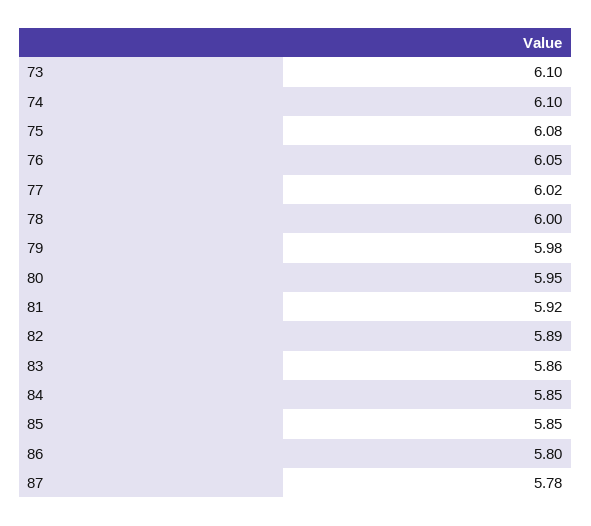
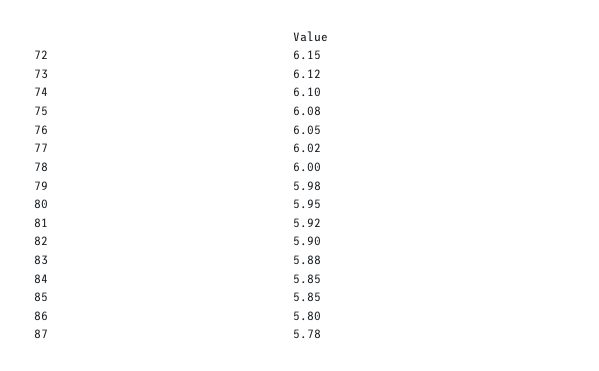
  {
-   "73": 6.1,
+   "73": 6.12,
    "74": 6.1,
    "75": 6.08,
    "76": 6.05,
    "77": 6.02,
    "78": 6,
    "79": 5.98,
    "80": 5.95,
    "81": 5.92,
-   "82": 5.89,
+   "82": 5.9,
-   "83": 5.86,
+   "83": 5.88,
    "84": 5.85,
    "85": 5.85,
    "86": 5.8,
-   "87": 5.78
+   "87": 5.78,
+   "72": 6.15
  }

